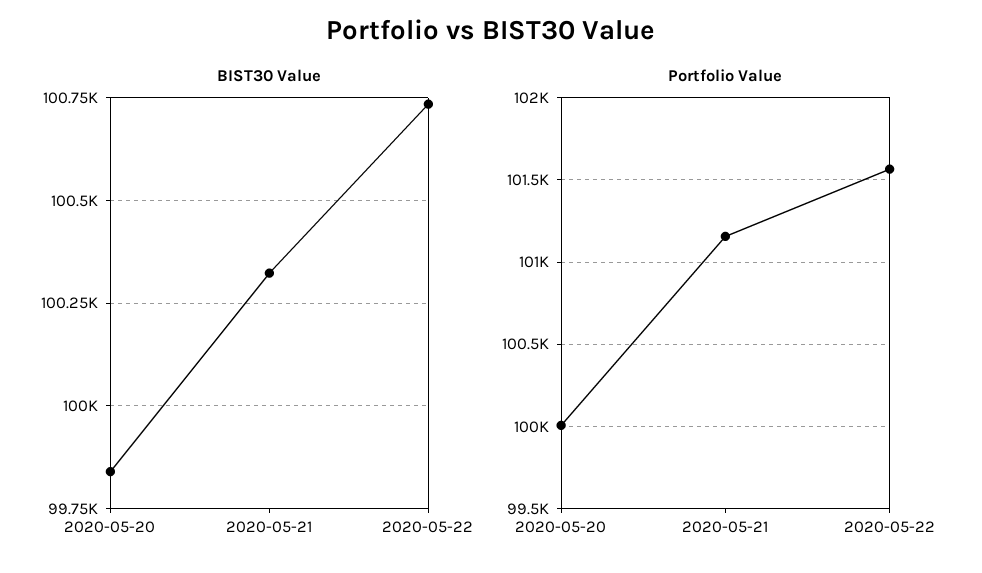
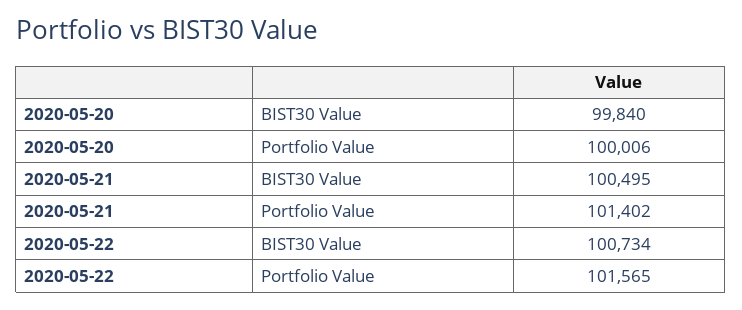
  {
    "BIST30 Value": {
      "2020-05-20": 99840,
-     "2020-05-21": 100325,
+     "2020-05-21": 100495,
      "2020-05-22": 100734
    },
    "Portfolio Value": {
      "2020-05-20": 100006,
-     "2020-05-21": 101150,
+     "2020-05-21": 101402,
      "2020-05-22": 101565
    }
  }

